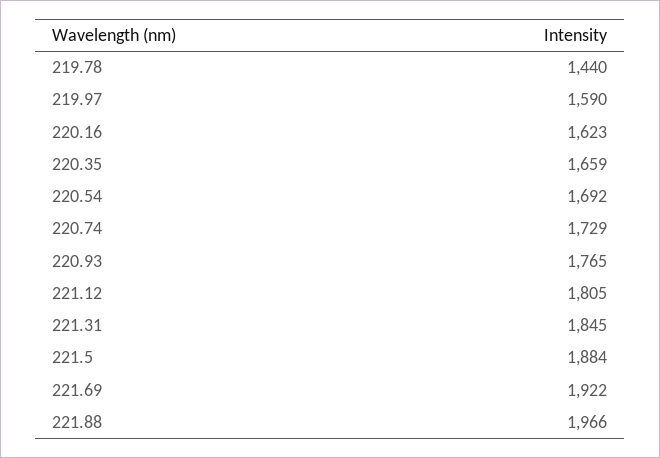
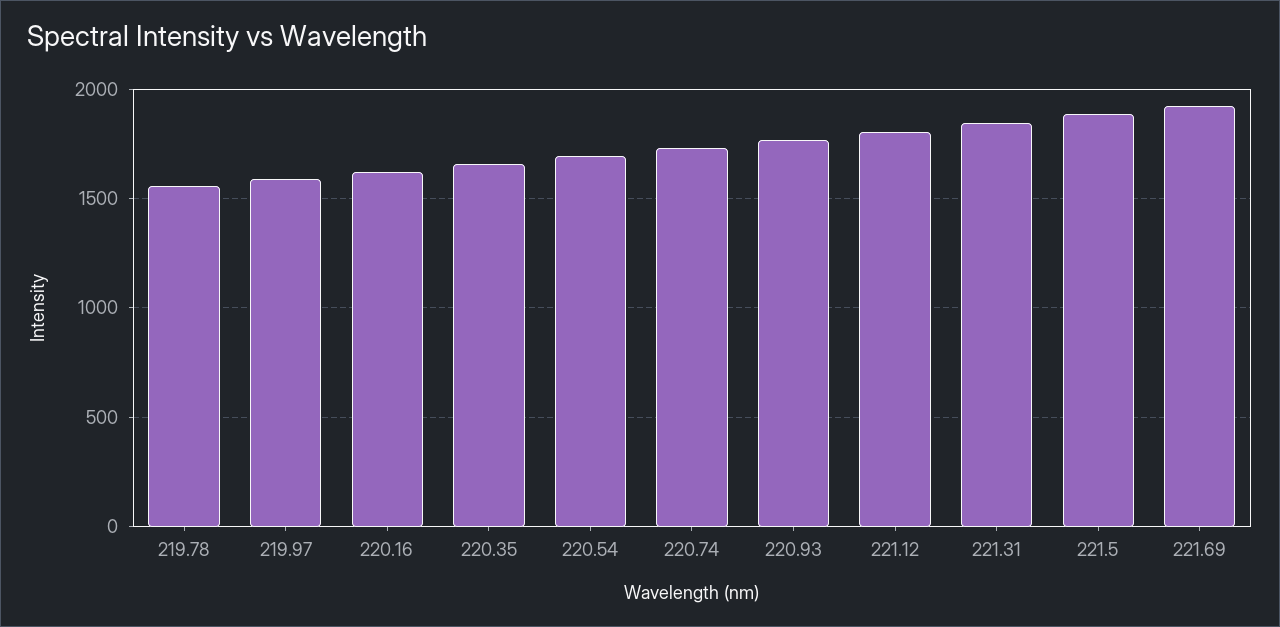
  {
-   "219.78": 1440,
+   "219.78": 1550,
    "219.97": 1590,
    "220.16": 1623,
    "220.35": 1659,
    "220.54": 1692,
    "220.74": 1729,
    "220.93": 1765,
    "221.12": 1805,
    "221.31": 1845,
    "221.5": 1884,
-   "221.69": 1922,
+   "221.69": 1922
-   "221.88": 1966
  }

